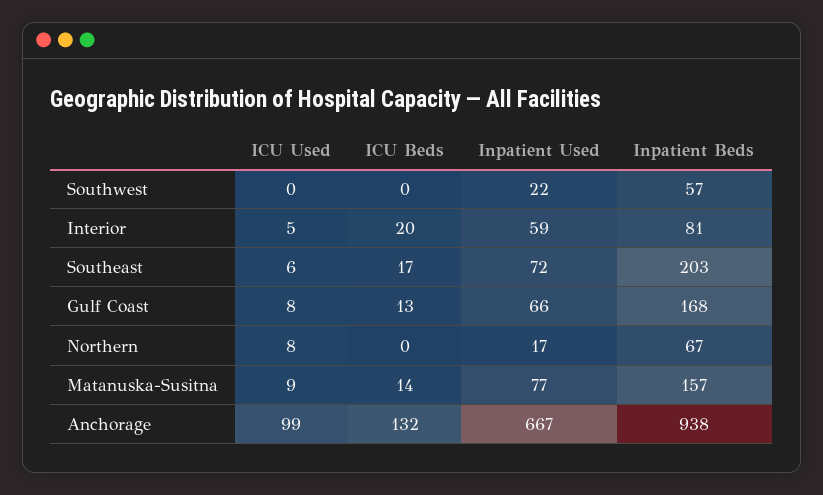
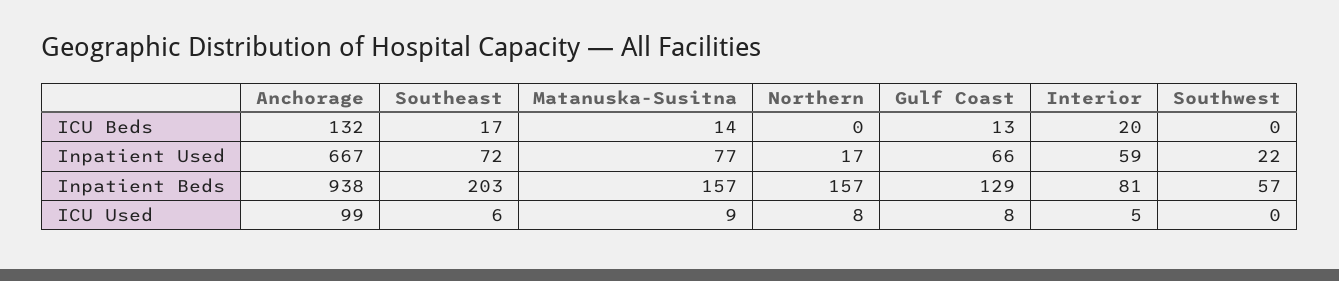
  {
    "ICU Used": {
      "Southwest": 0,
      "Interior": 5,
      "Southeast": 6,
      "Gulf Coast": 8,
      "Northern": 8,
      "Matanuska-Susitna": 9,
      "Anchorage": 99
    },
    "ICU Beds": {
      "Southwest": 0,
      "Interior": 20,
      "Southeast": 17,
      "Gulf Coast": 13,
      "Northern": 0,
      "Matanuska-Susitna": 14,
      "Anchorage": 132
    },
    "Inpatient Used": {
      "Southwest": 22,
      "Interior": 59,
      "Southeast": 72,
      "Gulf Coast": 66,
      "Northern": 17,
      "Matanuska-Susitna": 77,
      "Anchorage": 667
    },
    "Inpatient Beds": {
      "Southwest": 57,
      "Interior": 81,
      "Southeast": 203,
-     "Gulf Coast": 168,
+     "Gulf Coast": 129,
-     "Northern": 67,
+     "Northern": 157,
      "Matanuska-Susitna": 157,
      "Anchorage": 938
    }
  }

